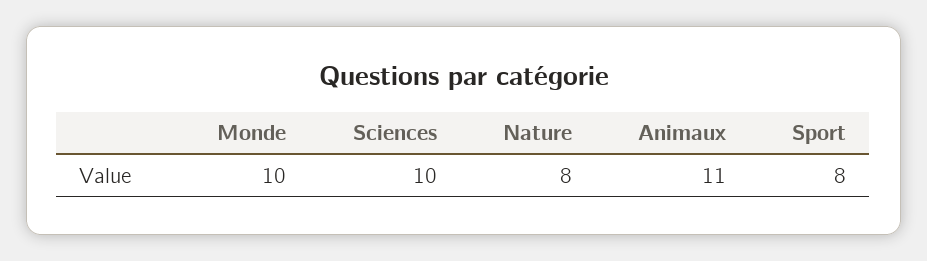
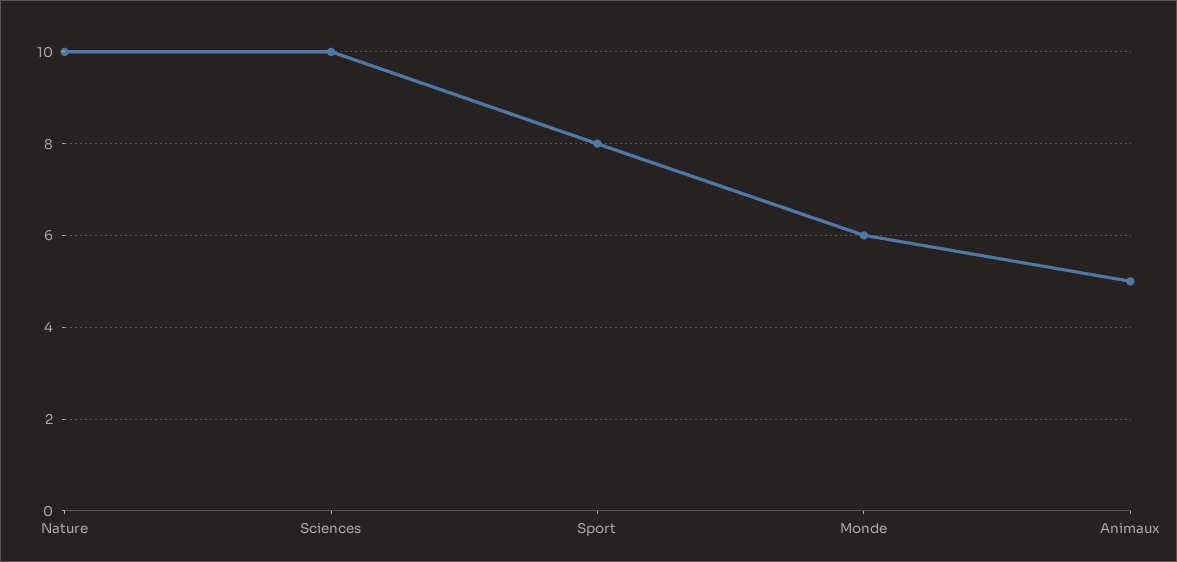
  {
-   "Monde": 10,
+   "Monde": 6,
    "Sciences": 10,
-   "Nature": 8,
+   "Nature": 10,
-   "Animaux": 11,
+   "Animaux": 5,
    "Sport": 8
  }

